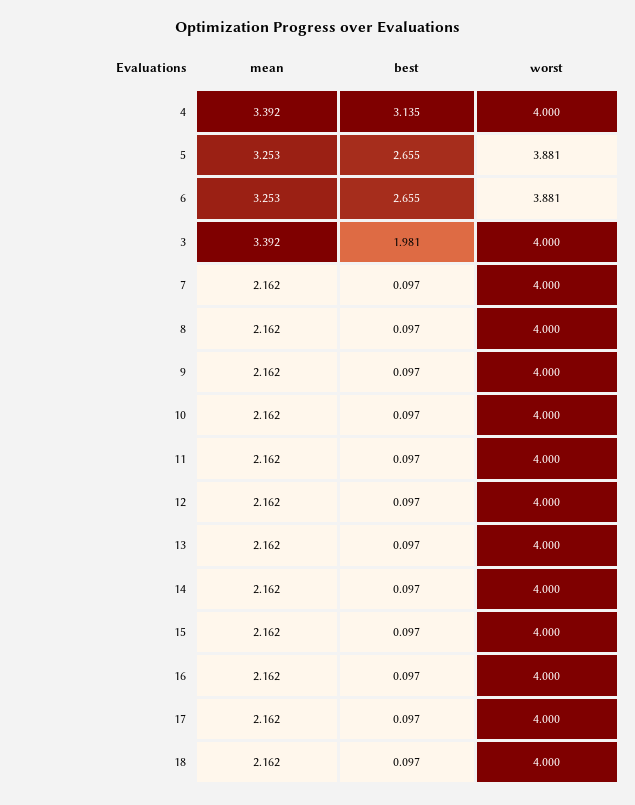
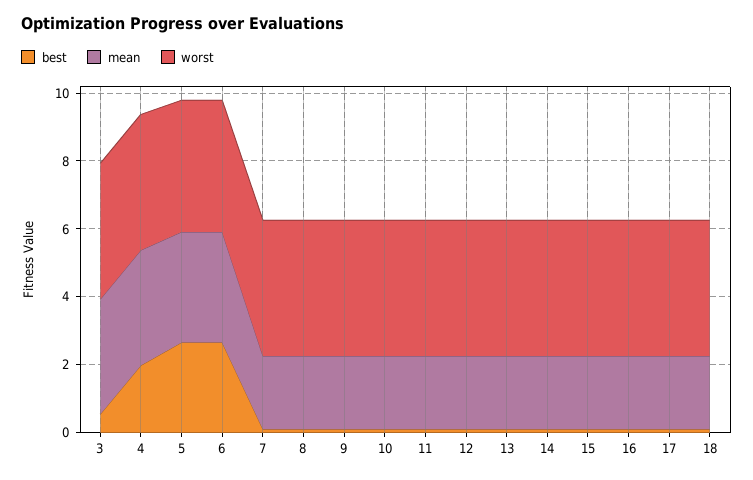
  {
    "mean": {
      "4": 3.392,
      "5": 3.253,
      "6": 3.253,
      "3": 3.392,
      "7": 2.162,
      "8": 2.162,
      "9": 2.162,
      "10": 2.162,
      "11": 2.162,
      "12": 2.162,
      "13": 2.162,
      "14": 2.162,
      "15": 2.162,
      "16": 2.162,
      "17": 2.162,
      "18": 2.162
    },
    "best": {
-     "4": 3.135,
+     "4": 2,
      "5": 2.655,
      "6": 2.655,
-     "3": 1.981,
+     "3": 0.5,
      "7": 0.097,
      "8": 0.097,
      "9": 0.097,
      "10": 0.097,
      "11": 0.097,
      "12": 0.097,
      "13": 0.097,
      "14": 0.097,
      "15": 0.097,
      "16": 0.097,
      "17": 0.097,
      "18": 0.097
    },
    "worst": {
      "4": 4,
      "5": 3.881,
      "6": 3.881,
      "3": 4,
      "7": 4,
      "8": 4,
      "9": 4,
      "10": 4,
      "11": 4,
      "12": 4,
      "13": 4,
      "14": 4,
      "15": 4,
      "16": 4,
      "17": 4,
      "18": 4
    }
  }

